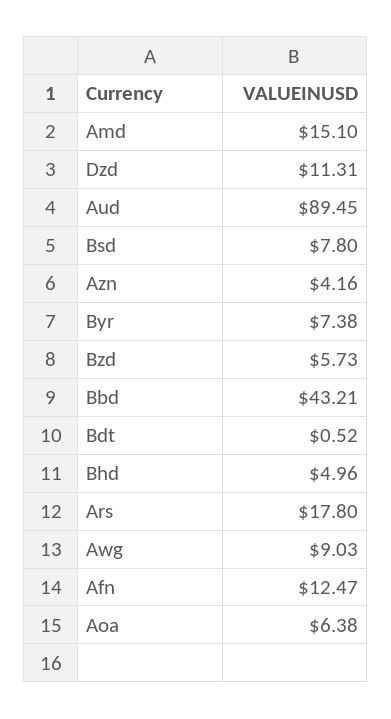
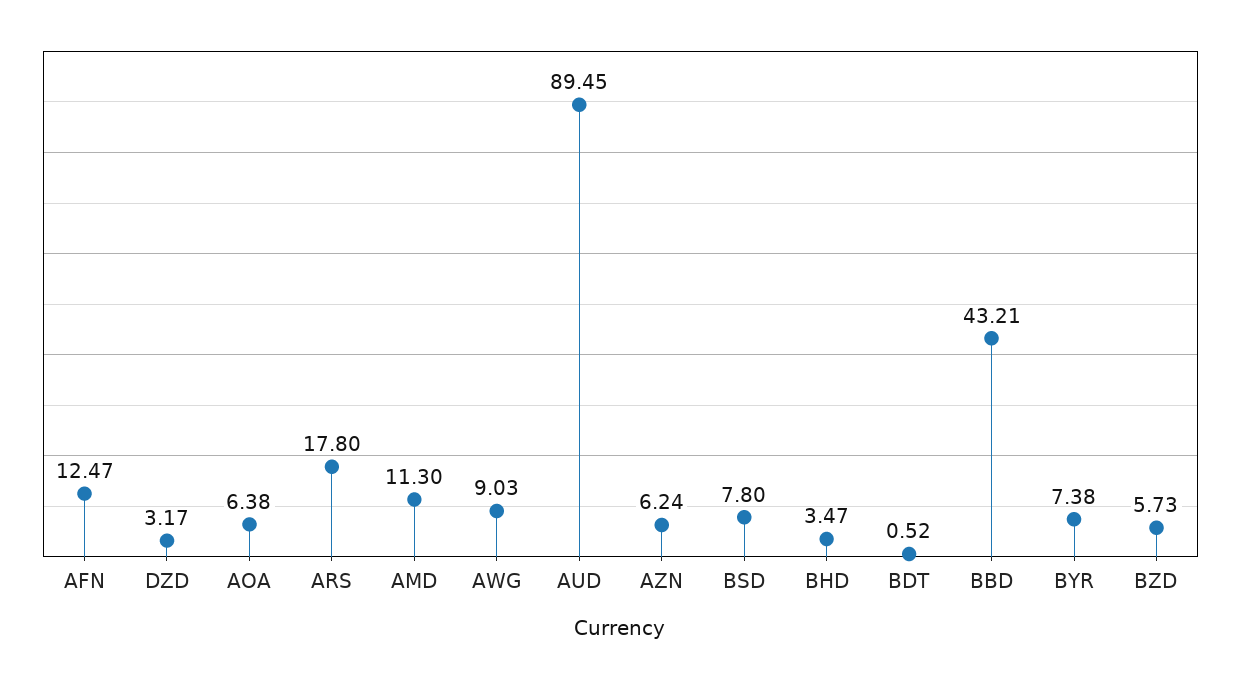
  {
-   "Amd": 15.1,
+   "Amd": 11.3,
-   "Dzd": 11.31,
+   "Dzd": 3.17,
    "Aud": 89.45,
    "Bsd": 7.8,
-   "Azn": 4.16,
+   "Azn": 6.24,
    "Byr": 7.38,
    "Bzd": 5.73,
    "Bbd": 43.21,
    "Bdt": 0.52,
-   "Bhd": 4.96,
+   "Bhd": 3.47,
    "Ars": 17.8,
    "Awg": 9.03,
    "Afn": 12.47,
    "Aoa": 6.38
  }

